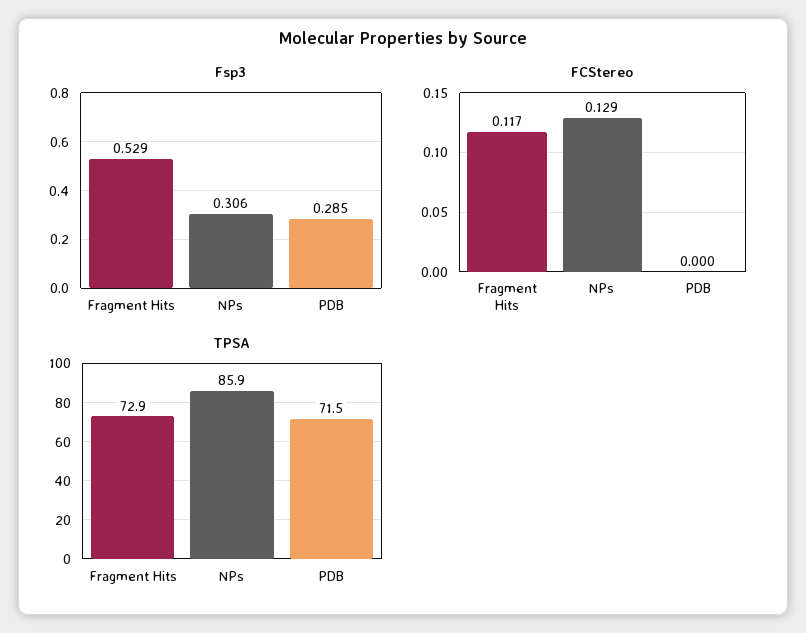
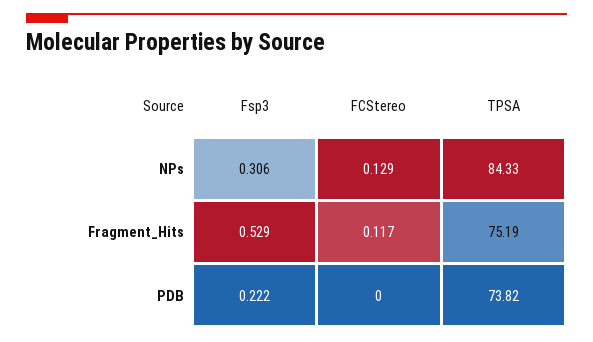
  {
    "Fsp3": {
      "Fragment Hits": 0.529,
      "NPs": 0.306,
-     "PDB": 0.285
+     "PDB": 0.222
    },
    "FCStereo": {
      "Fragment Hits": 0.117,
      "NPs": 0.129,
      "PDB": 0
    },
    "TPSA": {
-     "Fragment Hits": 72.9,
+     "Fragment Hits": 75.19,
-     "NPs": 85.9,
+     "NPs": 84.33,
-     "PDB": 71.5
+     "PDB": 73.82
    }
  }

